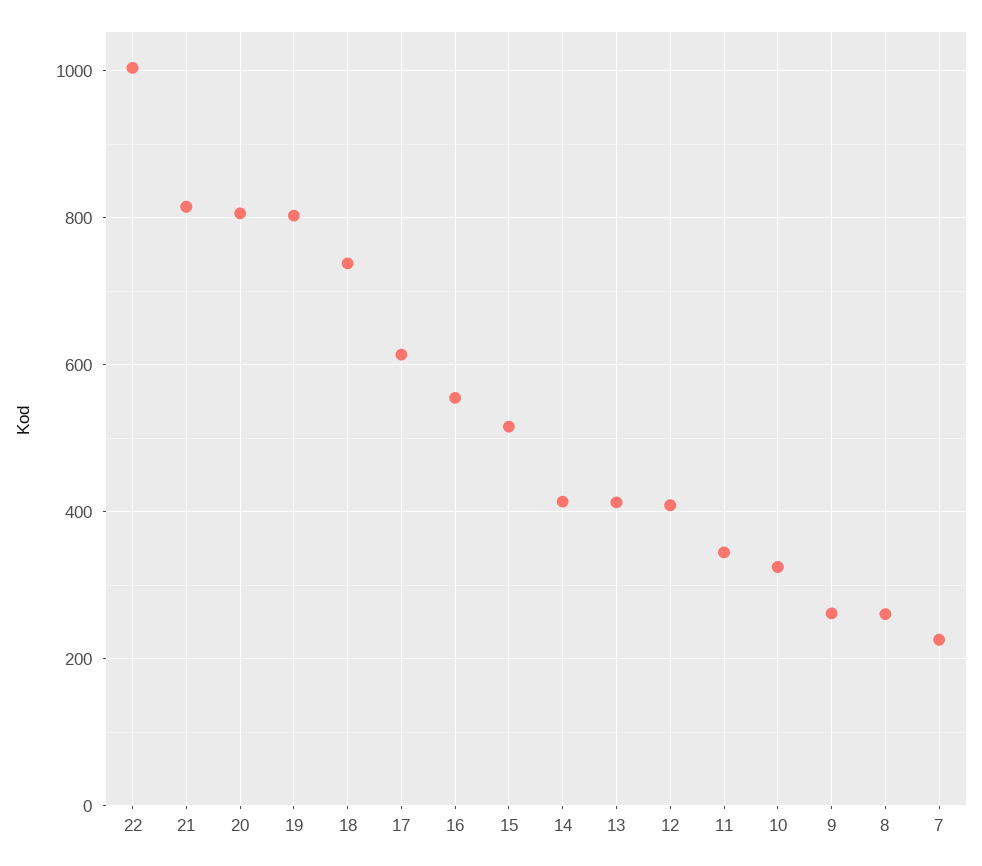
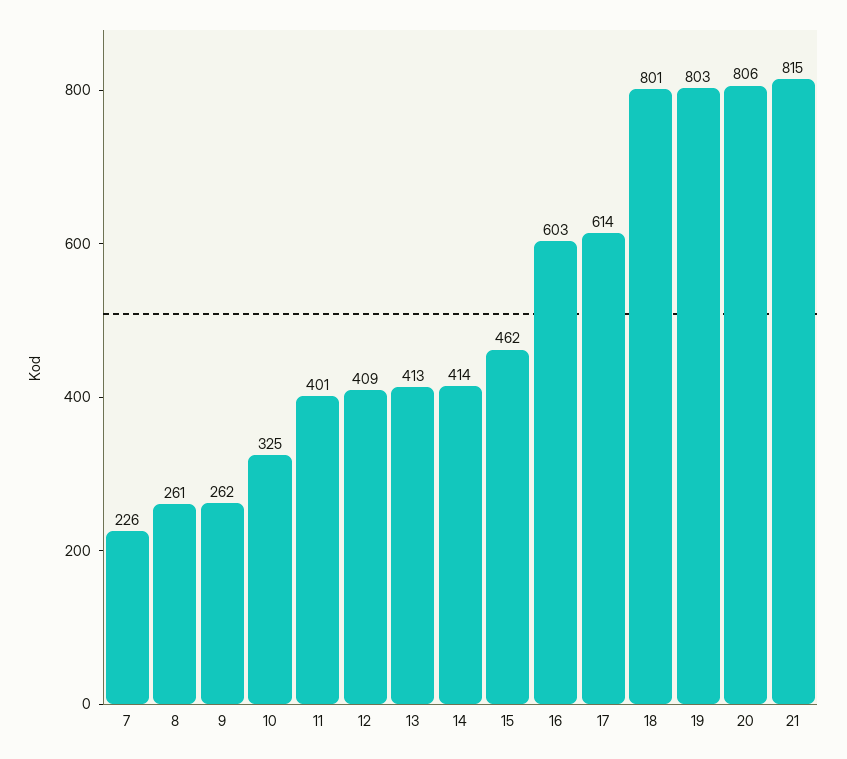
  {
-   "22": 1000,
    "21": 815,
    "20": 806,
    "19": 803,
-   "18": 740,
+   "18": 801,
    "17": 614,
-   "16": 560,
+   "16": 603,
-   "15": 520,
+   "15": 462,
    "14": 414,
    "13": 413,
    "12": 409,
-   "11": 340,
+   "11": 401,
    "10": 325,
    "9": 262,
    "8": 261,
    "7": 226
  }

